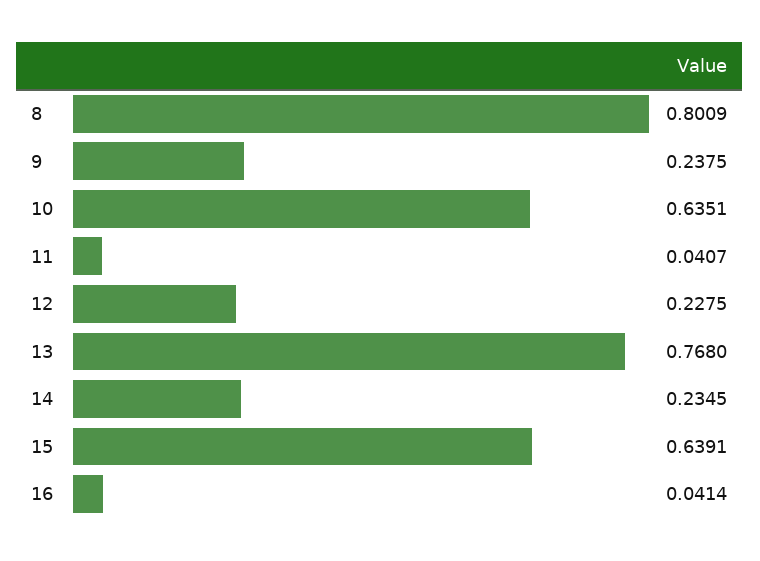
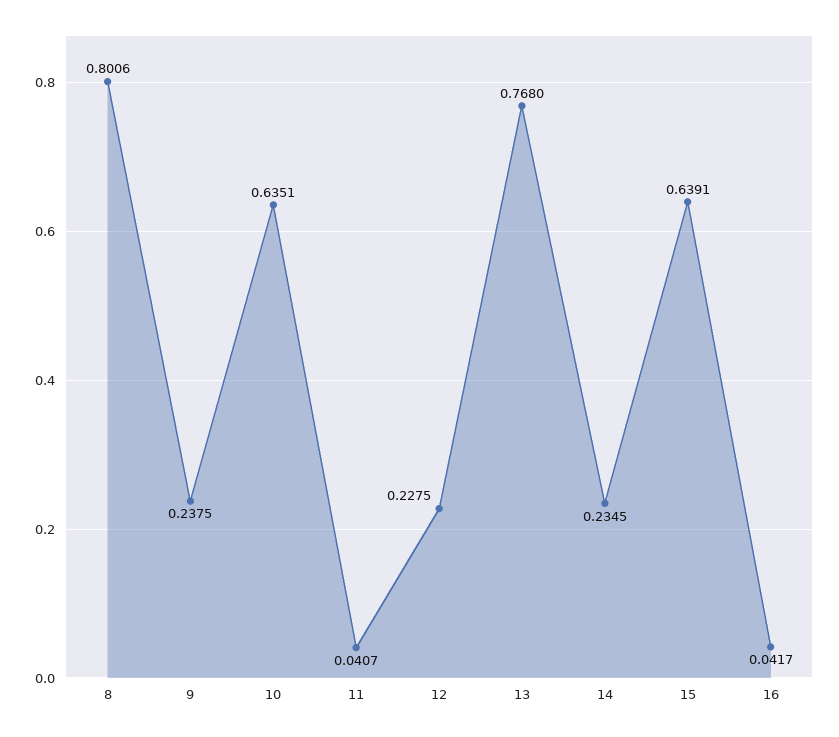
  {
-   "8": 0.8009,
+   "8": 0.8006,
    "9": 0.2375,
    "10": 0.6351,
    "11": 0.0407,
    "12": 0.2275,
    "13": 0.768,
    "14": 0.2345,
    "15": 0.6391,
-   "16": 0.0414
+   "16": 0.0417
  }

